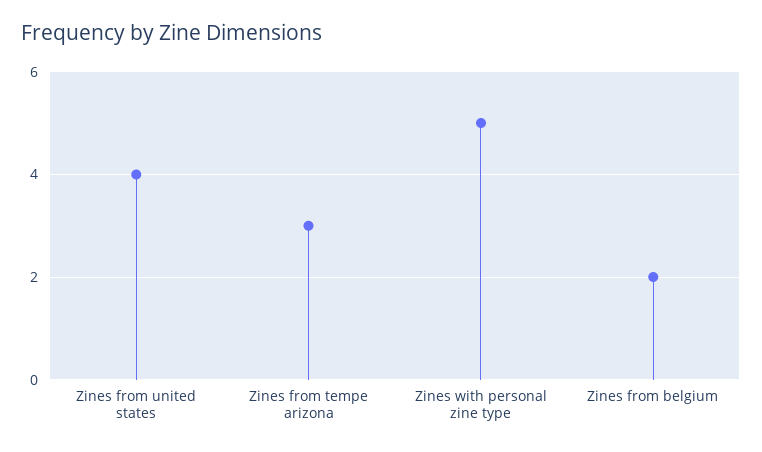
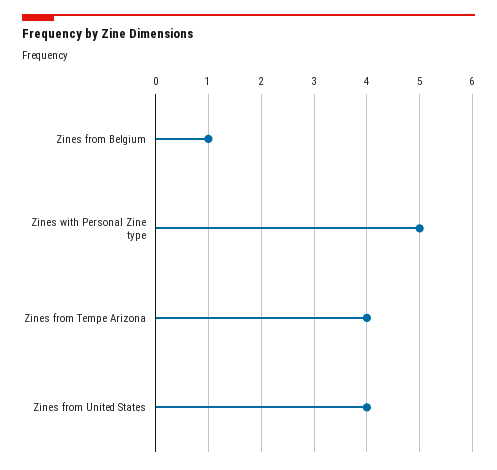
  {
    "Zines from united states": 4,
-   "Zines from tempe arizona": 3,
+   "Zines from tempe arizona": 4,
    "Zines with personal zine type": 5,
-   "Zines from belgium": 2
+   "Zines from belgium": 1
  }

